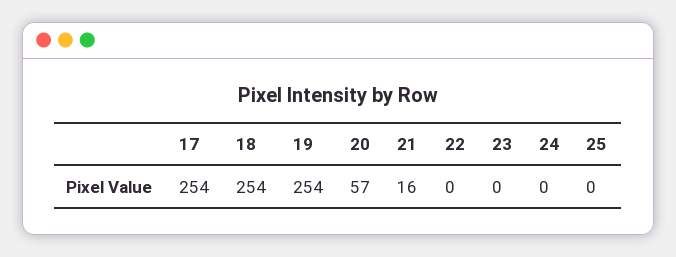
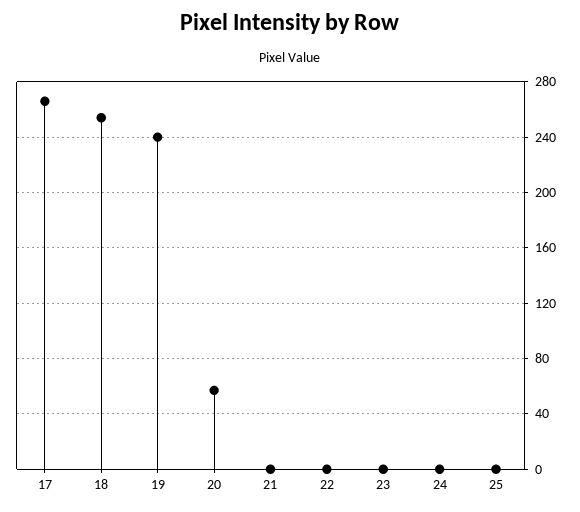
  {
-   "17": 254,
+   "17": 265,
    "18": 254,
-   "19": 254,
+   "19": 240,
    "20": 57,
-   "21": 16,
+   "21": 0,
    "22": 0,
    "23": 0,
    "24": 0,
    "25": 0
  }

